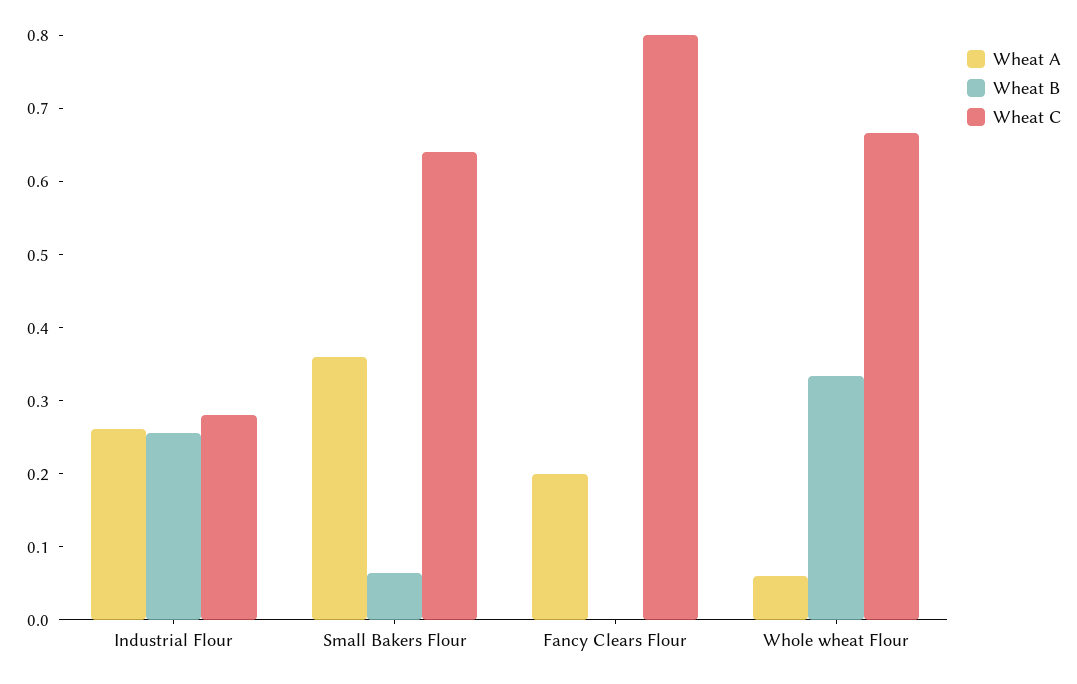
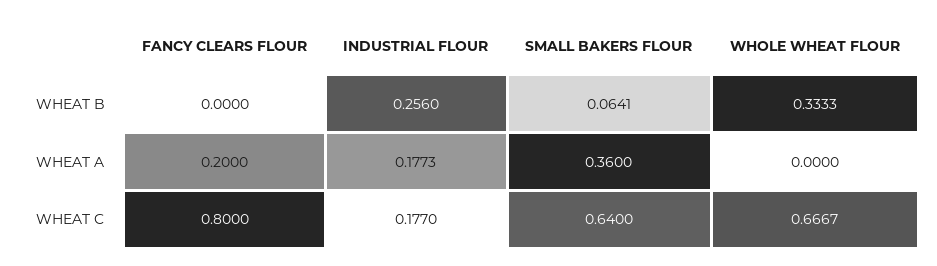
  {
    "Wheat A": {
-     "Industrial Flour": 0.26,
+     "Industrial Flour": 0.1773,
      "Small Bakers Flour": 0.36,
      "Fancy Clears Flour": 0.2,
-     "Whole wheat Flour": 0.06
+     "Whole wheat Flour": 0
    },
    "Wheat B": {
      "Industrial Flour": 0.256,
      "Small Bakers Flour": 0.0641,
      "Fancy Clears Flour": 0,
      "Whole wheat Flour": 0.3333
    },
    "Wheat C": {
-     "Industrial Flour": 0.28,
+     "Industrial Flour": 0.177,
      "Small Bakers Flour": 0.64,
      "Fancy Clears Flour": 0.8,
      "Whole wheat Flour": 0.6667
    }
  }

